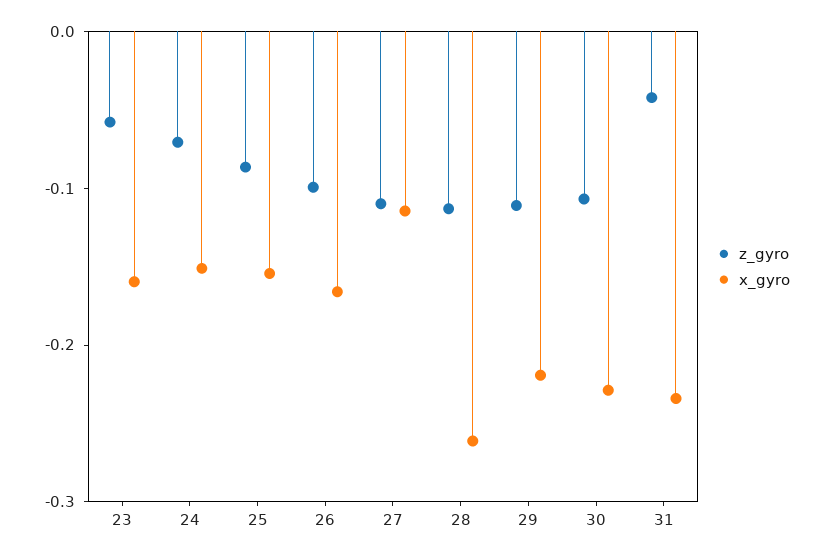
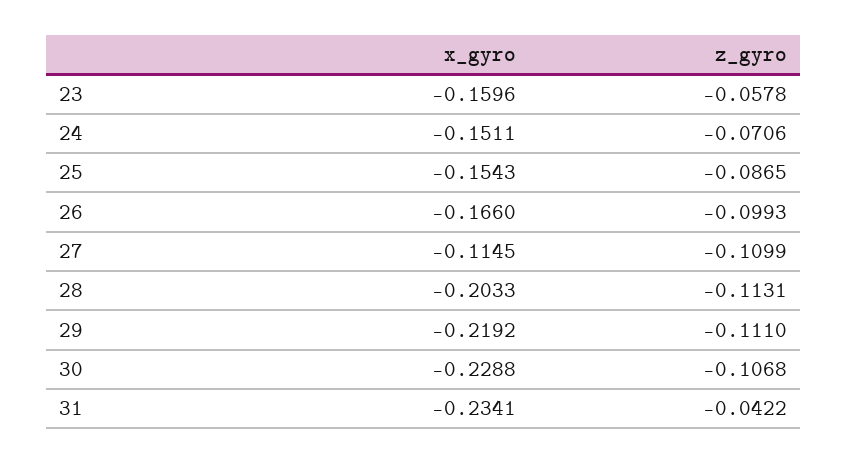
  {
    "z_gyro": {
      "23": -0.0578,
      "24": -0.0706,
      "25": -0.0865,
      "26": -0.0993,
      "27": -0.1099,
      "28": -0.1131,
      "29": -0.111,
      "30": -0.1068,
      "31": -0.0422
    },
    "x_gyro": {
      "23": -0.1596,
      "24": -0.1511,
      "25": -0.1543,
      "26": -0.166,
      "27": -0.1145,
-     "28": -0.26,
+     "28": -0.2033,
      "29": -0.2192,
      "30": -0.2288,
      "31": -0.2341
    }
  }

